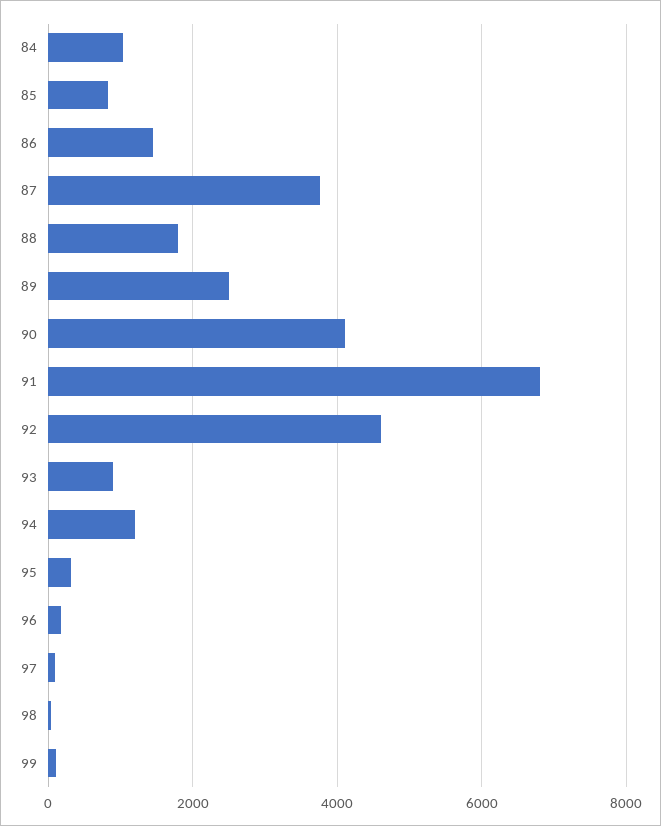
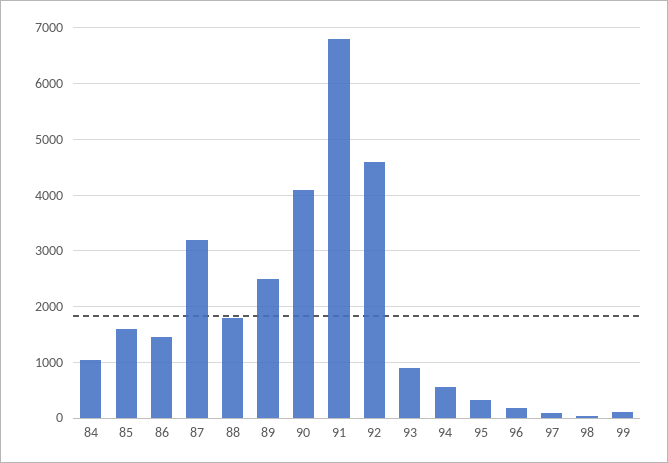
  {
    "84": 1000,
-   "85": 800,
+   "85": 1600,
    "86": 1400,
-   "87": 3800,
+   "87": 3200,
    "88": 1800,
    "89": 2600,
    "90": 4200,
    "91": 6800,
    "92": 4600,
    "93": 1000,
-   "94": 1200,
+   "94": 600,
    "95": 400,
    "96": 200,
    "97": 0,
    "98": 0,
    "99": 200
  }

